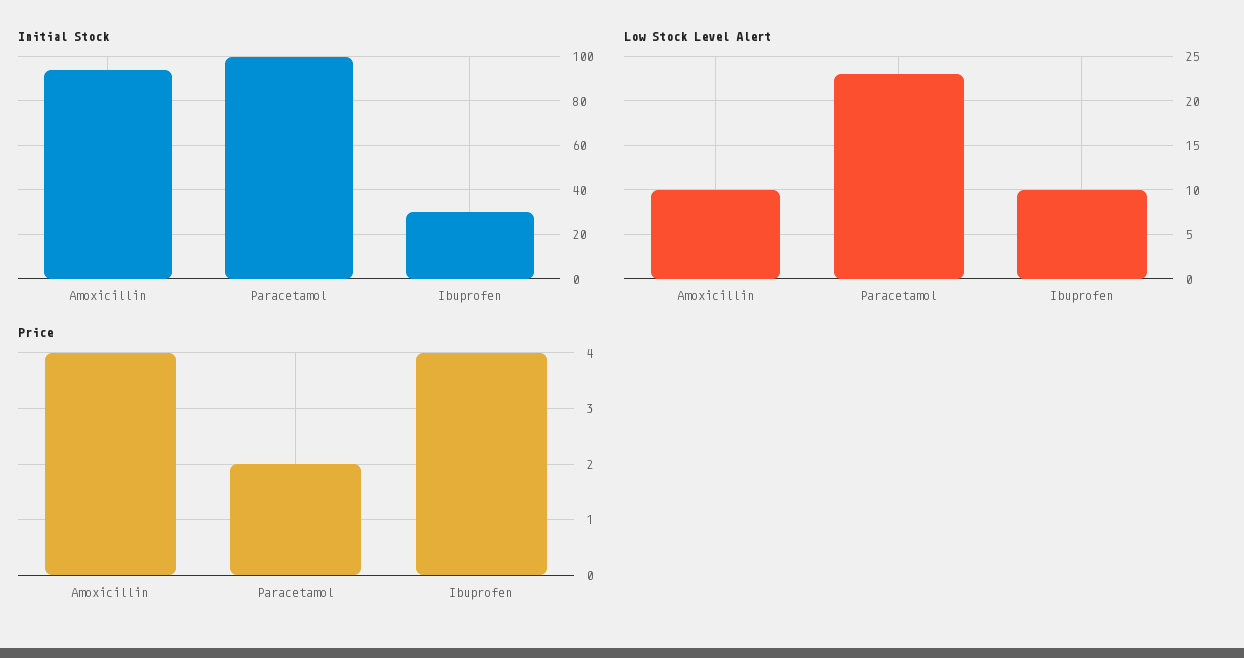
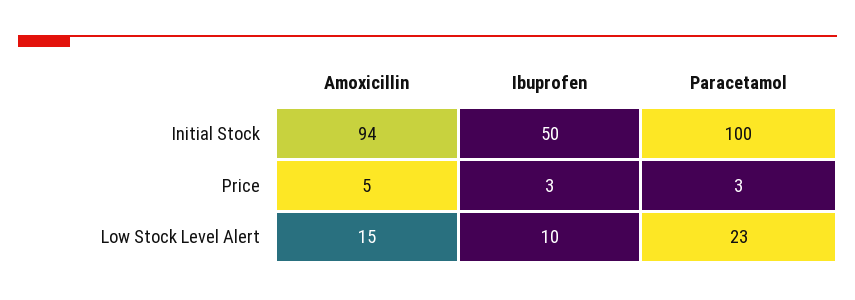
  {
    "Initial Stock": {
      "Amoxicillin": 94,
      "Paracetamol": 100,
-     "Ibuprofen": 30
+     "Ibuprofen": 50
    },
    "Low Stock Level Alert": {
-     "Amoxicillin": 10,
+     "Amoxicillin": 15,
      "Paracetamol": 23,
      "Ibuprofen": 10
    },
    "Price": {
-     "Amoxicillin": 4,
+     "Amoxicillin": 5,
-     "Paracetamol": 2,
+     "Paracetamol": 3,
-     "Ibuprofen": 4
+     "Ibuprofen": 3
    }
  }

